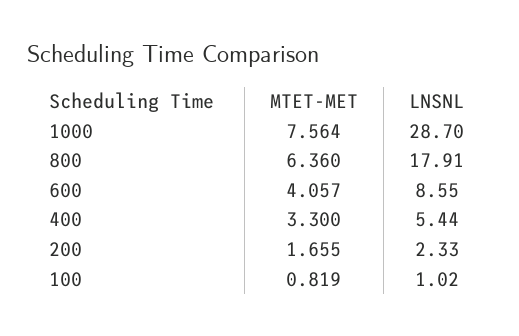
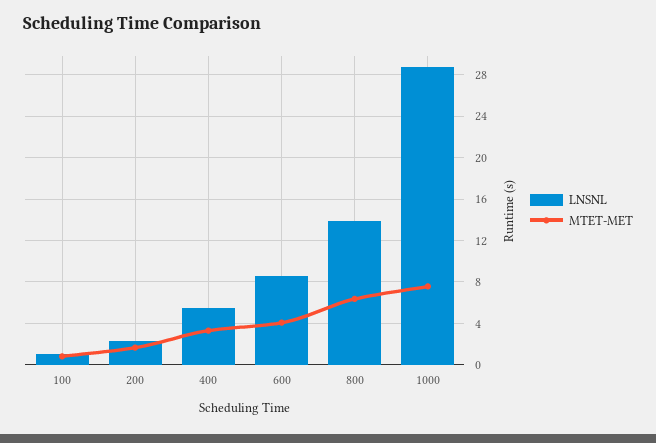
  {
    "MTET-MET": {
      "1000": 7.564,
      "800": 6.36,
      "600": 4.057,
      "400": 3.3,
      "200": 1.655,
      "100": 0.819
    },
    "LNSNL": {
      "1000": 28.7,
-     "800": 17.91,
+     "800": 14,
      "600": 8.55,
      "400": 5.44,
      "200": 2.33,
      "100": 1.02
    }
  }

